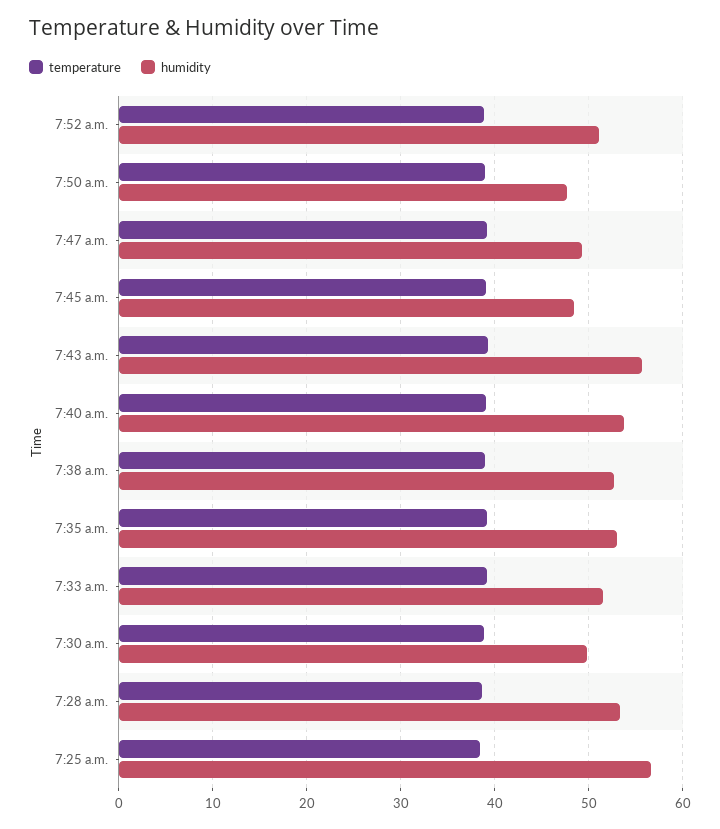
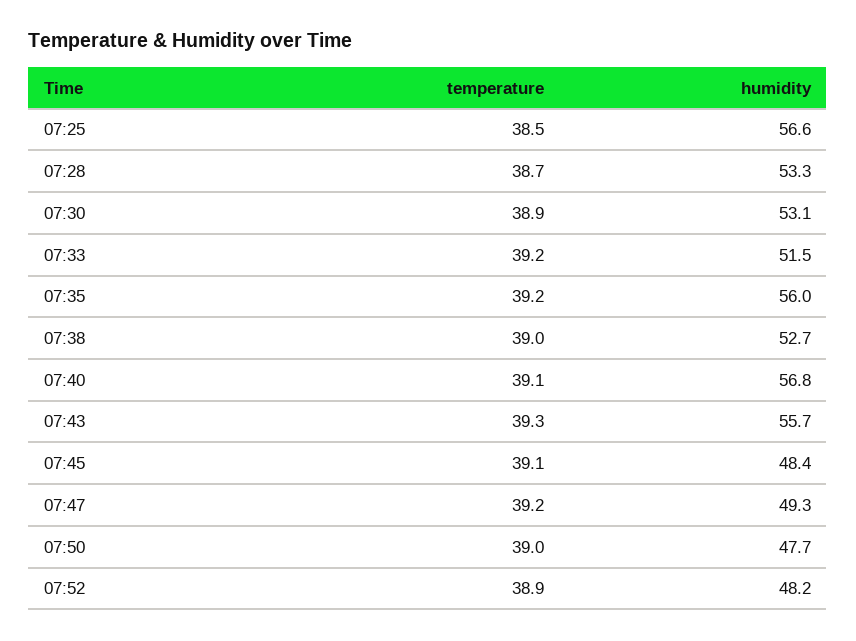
  {
    "temperature": {
      "7:52 a.m.": 38.9,
      "7:50 a.m.": 39,
      "7:47 a.m.": 39.2,
      "7:45 a.m.": 39.1,
      "7:43 a.m.": 39.3,
      "7:40 a.m.": 39.1,
      "7:38 a.m.": 39,
      "7:35 a.m.": 39.2,
      "7:33 a.m.": 39.2,
      "7:30 a.m.": 38.9,
      "7:28 a.m.": 38.7,
      "7:25 a.m.": 38.5
    },
    "humidity": {
-     "7:52 a.m.": 51,
+     "7:52 a.m.": 48.2,
      "7:50 a.m.": 47.7,
      "7:47 a.m.": 49.3,
      "7:45 a.m.": 48.4,
      "7:43 a.m.": 55.7,
-     "7:40 a.m.": 54,
+     "7:40 a.m.": 56.8,
      "7:38 a.m.": 52.7,
-     "7:35 a.m.": 53,
+     "7:35 a.m.": 56,
      "7:33 a.m.": 51.5,
-     "7:30 a.m.": 50,
+     "7:30 a.m.": 53.1,
      "7:28 a.m.": 53.3,
      "7:25 a.m.": 56.6
    }
  }

